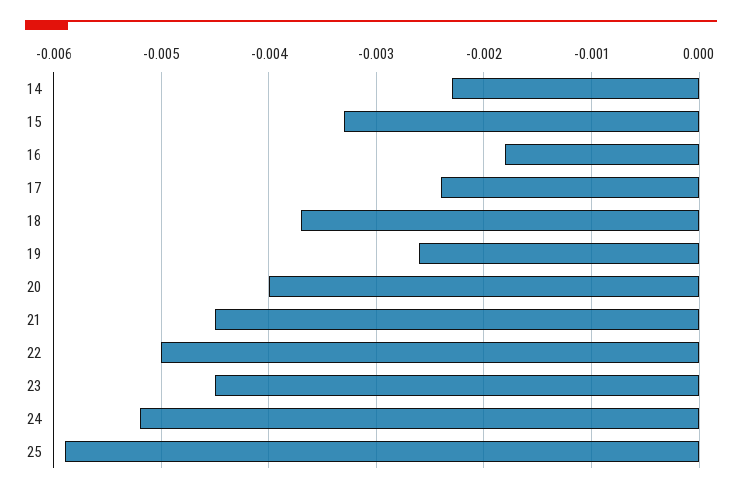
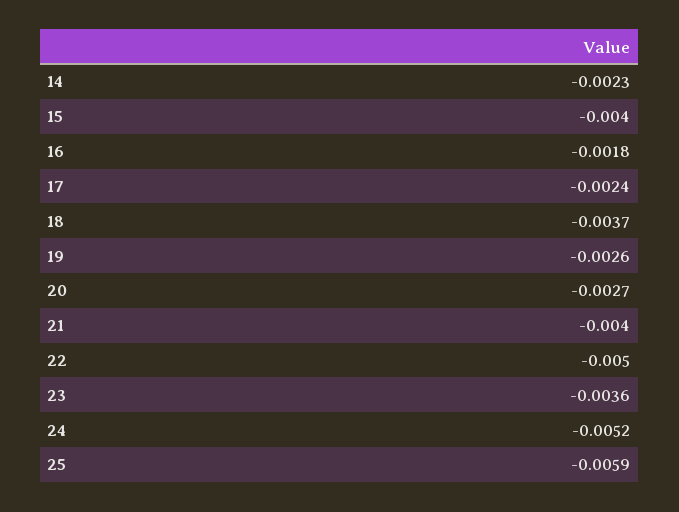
  {
    "14": -0.0023,
-   "15": -0.0033,
+   "15": -0.004,
    "16": -0.0018,
    "17": -0.0024,
    "18": -0.0037,
    "19": -0.0026,
-   "20": -0.004,
+   "20": -0.0027,
-   "21": -0.0045,
+   "21": -0.004,
    "22": -0.005,
-   "23": -0.0045,
+   "23": -0.0036,
    "24": -0.0052,
    "25": -0.0059
  }

